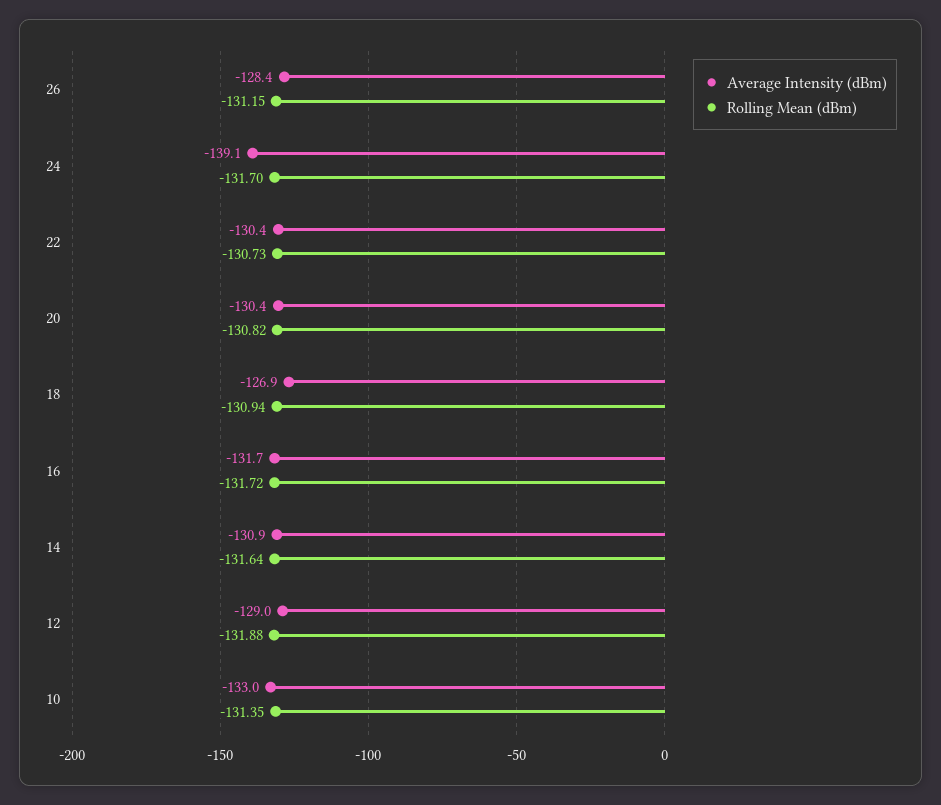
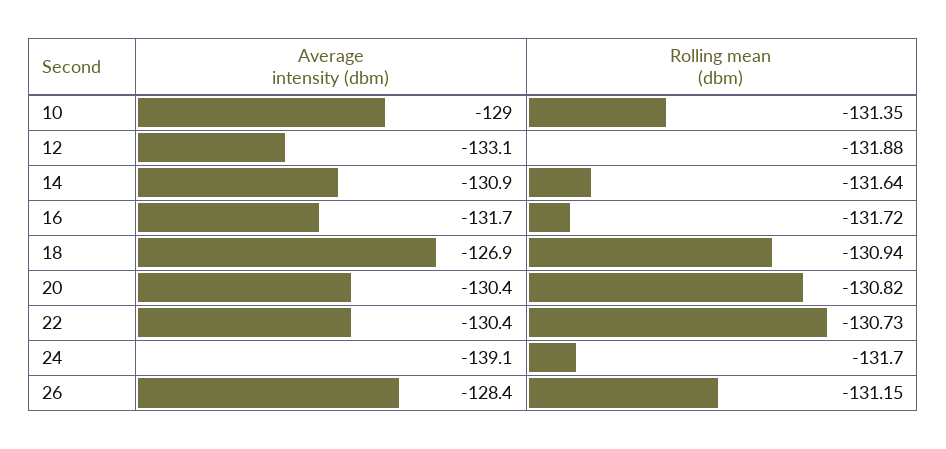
  {
    "Average Intensity (dBm)": {
      "26": -128.4,
      "24": -139.1,
      "22": -130.4,
      "20": -130.4,
      "18": -126.9,
      "16": -131.7,
      "14": -130.9,
-     "12": -129,
+     "12": -133.1,
-     "10": -133
+     "10": -129
    },
    "Rolling Mean (dBm)": {
      "26": -131.15,
      "24": -131.7,
      "22": -130.73,
      "20": -130.82,
      "18": -130.94,
      "16": -131.72,
      "14": -131.64,
      "12": -131.88,
      "10": -131.35
    }
  }

